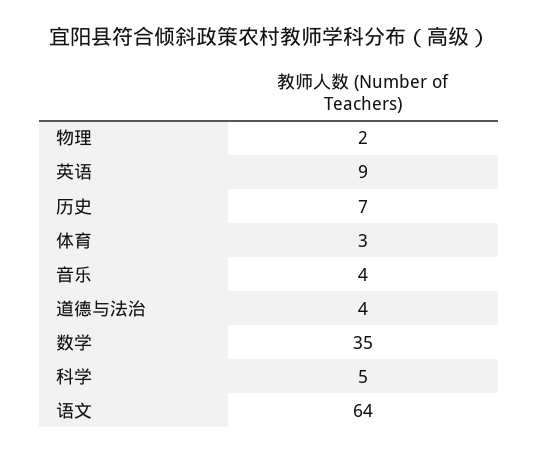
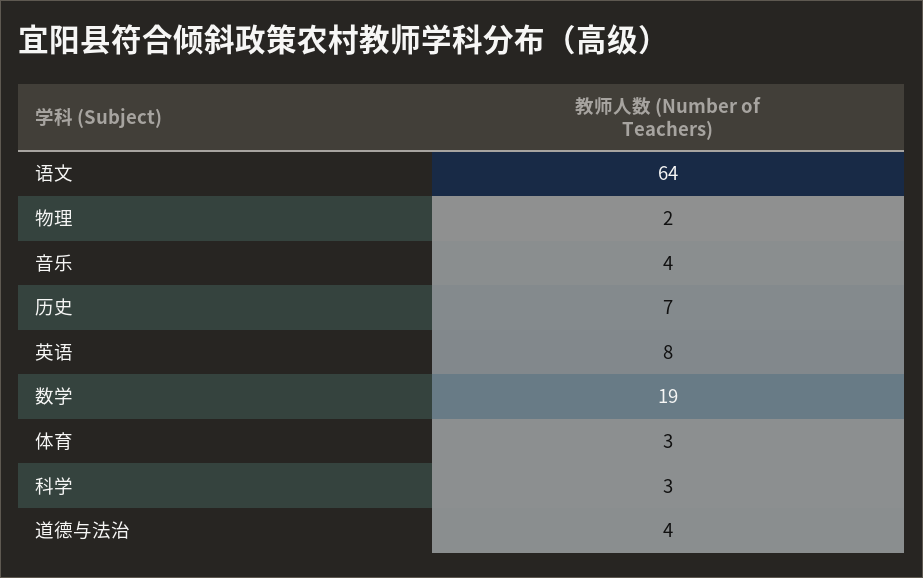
  {
    "物理": 2,
-   "英语": 9,
+   "英语": 8,
    "历史": 7,
    "体育": 3,
    "音乐": 4,
    "道德与法治": 4,
-   "数学": 35,
+   "数学": 19,
-   "科学": 5,
+   "科学": 3,
    "语文": 64
  }

